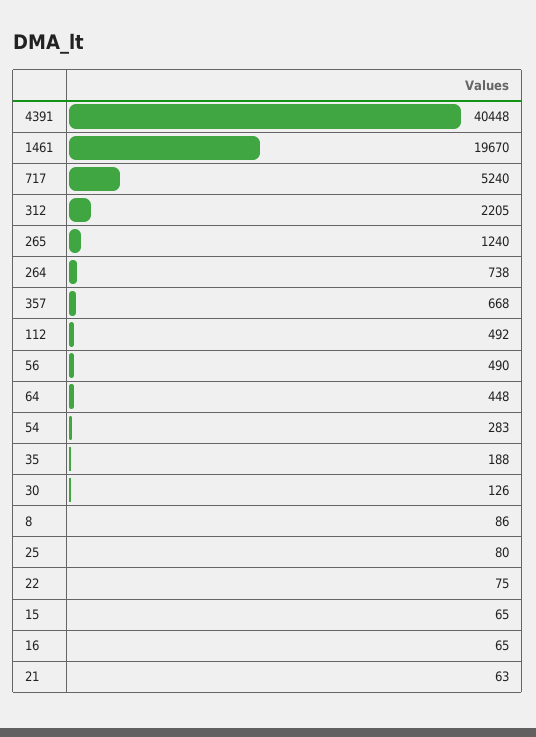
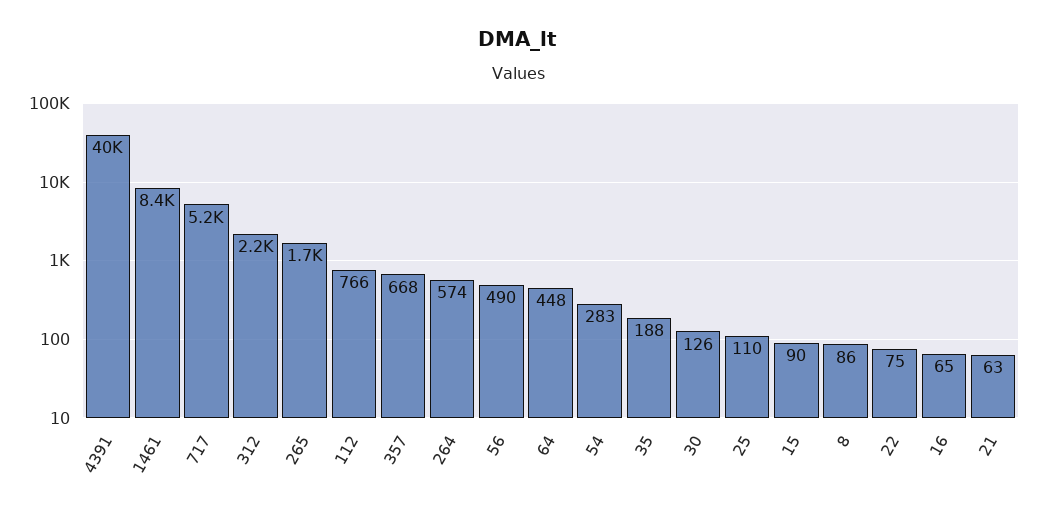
  {
    "4391": 40448,
-   "1461": 19670,
+   "1461": 8400,
    "717": 5240,
    "312": 2205,
-   "265": 1240,
+   "265": 1700,
-   "264": 738,
+   "264": 574,
    "357": 668,
-   "112": 492,
+   "112": 766,
    "56": 490,
    "64": 448,
    "54": 283,
    "35": 188,
    "30": 126,
    "8": 86,
-   "25": 80,
+   "25": 110,
    "22": 75,
-   "15": 65,
+   "15": 90,
    "16": 65,
    "21": 63
  }

